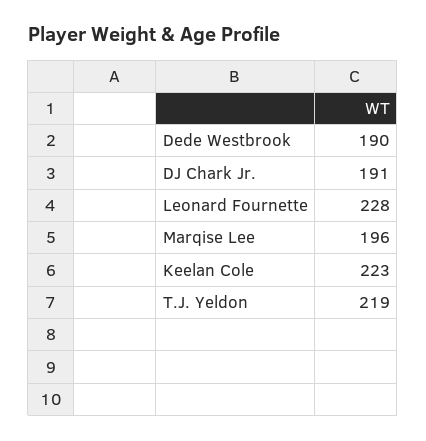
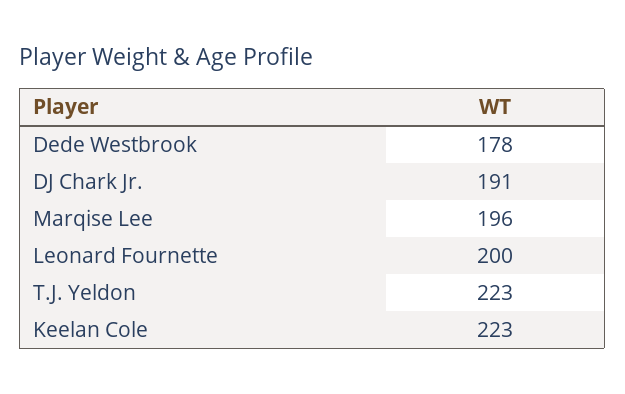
  {
-   "Dede Westbrook": 190,
+   "Dede Westbrook": 178,
    "DJ Chark Jr.": 191,
-   "Leonard Fournette": 228,
+   "Leonard Fournette": 200,
    "Marqise Lee": 196,
    "Keelan Cole": 223,
-   "T.J. Yeldon": 219
+   "T.J. Yeldon": 223
  }

